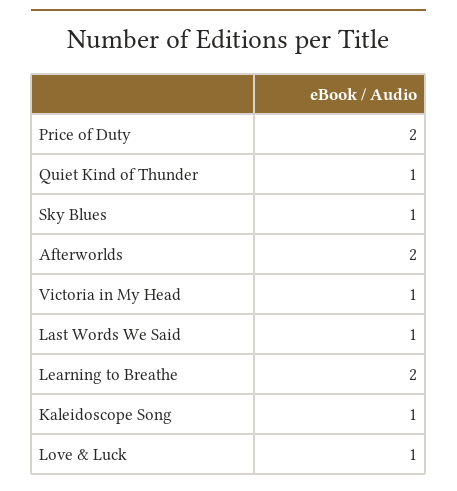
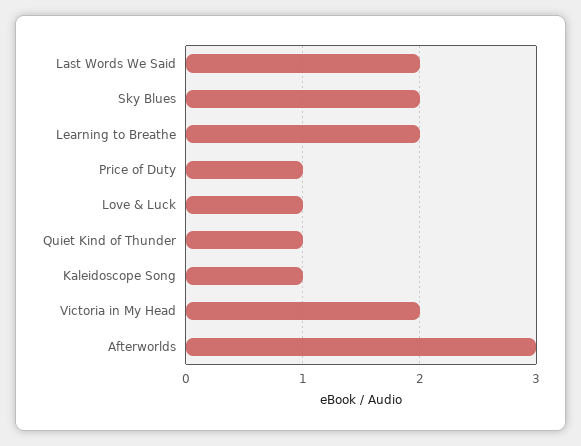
  {
-   "Price of Duty": 2,
+   "Price of Duty": 1,
    "Quiet Kind of Thunder": 1,
-   "Sky Blues": 1,
+   "Sky Blues": 2,
-   "Afterworlds": 2,
+   "Afterworlds": 3,
-   "Victoria in My Head": 1,
+   "Victoria in My Head": 2,
-   "Last Words We Said": 1,
+   "Last Words We Said": 2,
    "Learning to Breathe": 2,
    "Kaleidoscope Song": 1,
    "Love & Luck": 1
  }

